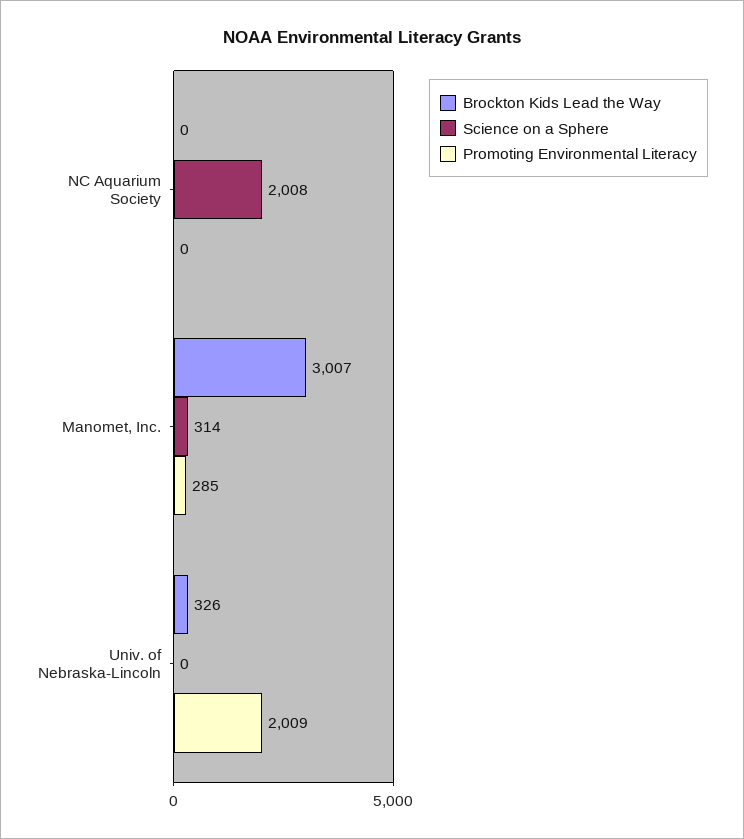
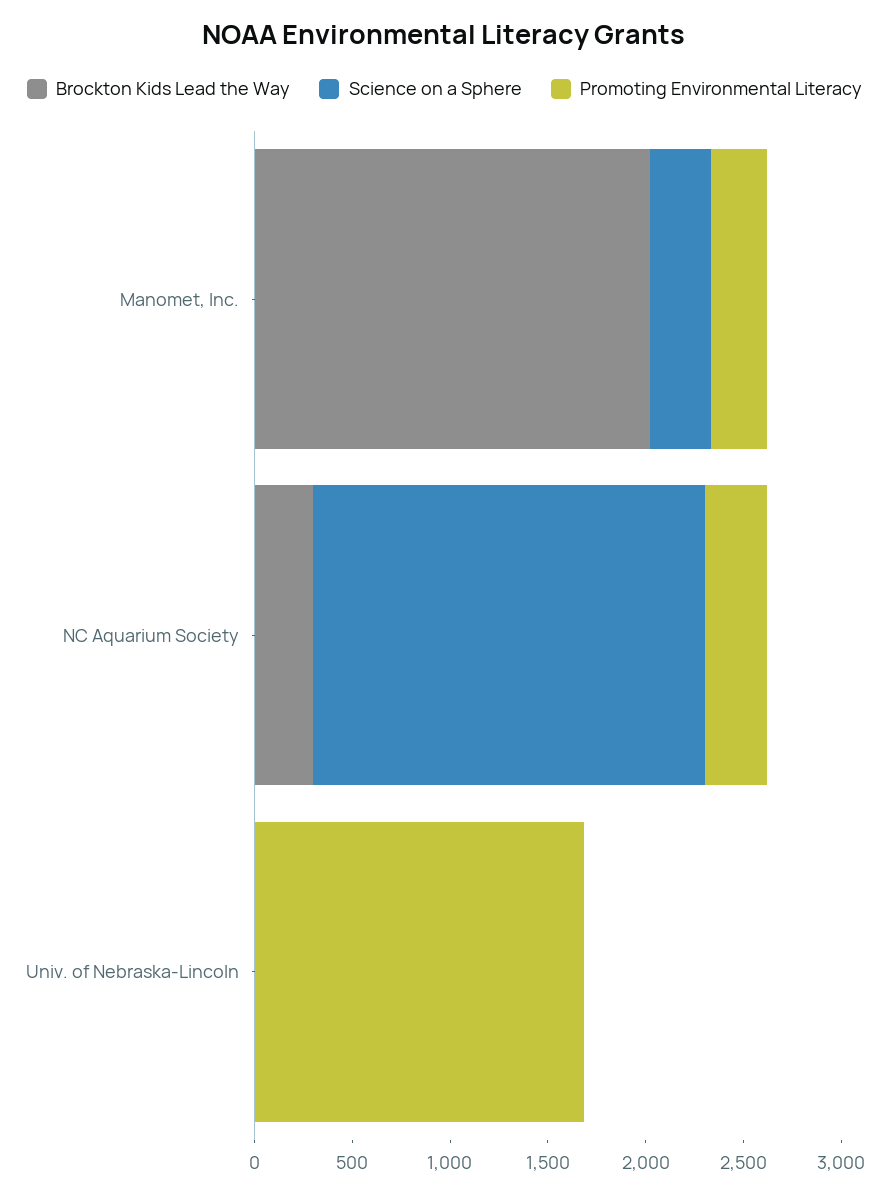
  {
    "Brockton Kids Lead the Way": {
-     "NC Aquarium Society": 0,
+     "NC Aquarium Society": 300,
-     "Manomet, Inc.": 3007,
+     "Manomet, Inc.": 2000,
-     "Univ. of Nebraska-Lincoln": 326
+     "Univ. of Nebraska-Lincoln": 0
    },
    "Science on a Sphere": {
      "NC Aquarium Society": 2008,
      "Manomet, Inc.": 314,
      "Univ. of Nebraska-Lincoln": 0
    },
    "Promoting Environmental Literacy": {
-     "NC Aquarium Society": 0,
+     "NC Aquarium Society": 300,
      "Manomet, Inc.": 285,
-     "Univ. of Nebraska-Lincoln": 2009
+     "Univ. of Nebraska-Lincoln": 1700
    }
  }

